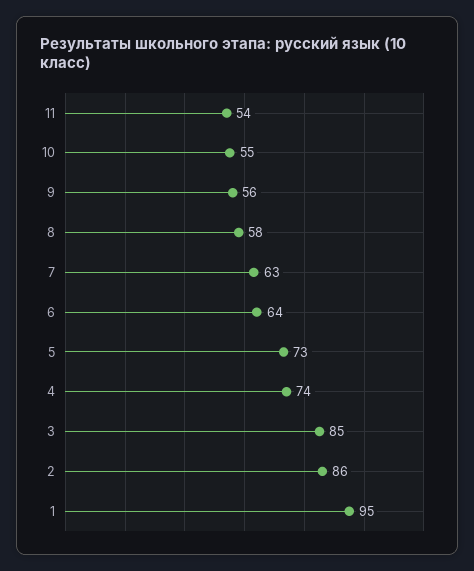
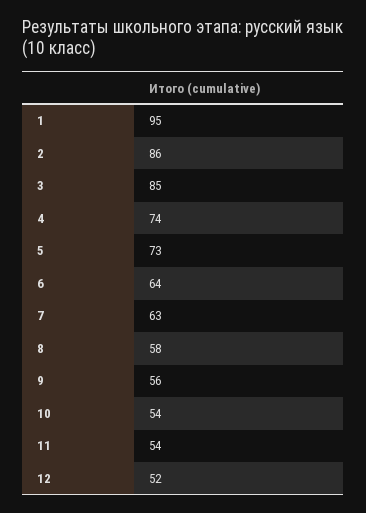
  {
    "11": 54,
-   "10": 55,
+   "10": 54,
    "9": 56,
    "8": 58,
    "7": 63,
    "6": 64,
    "5": 73,
    "4": 74,
    "3": 85,
    "2": 86,
-   "1": 95
+   "1": 95,
+   "12": 52
  }

